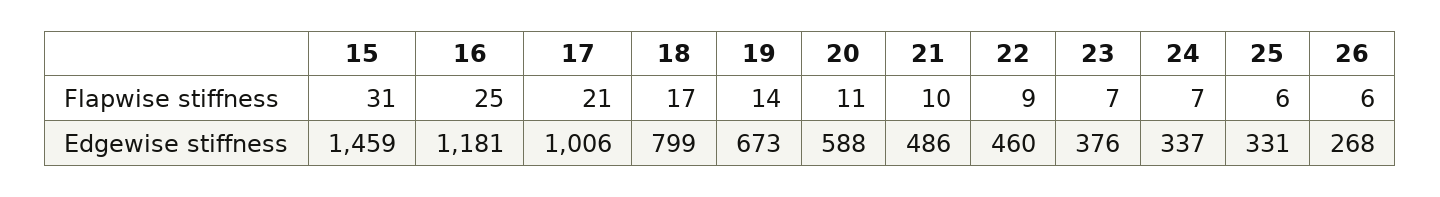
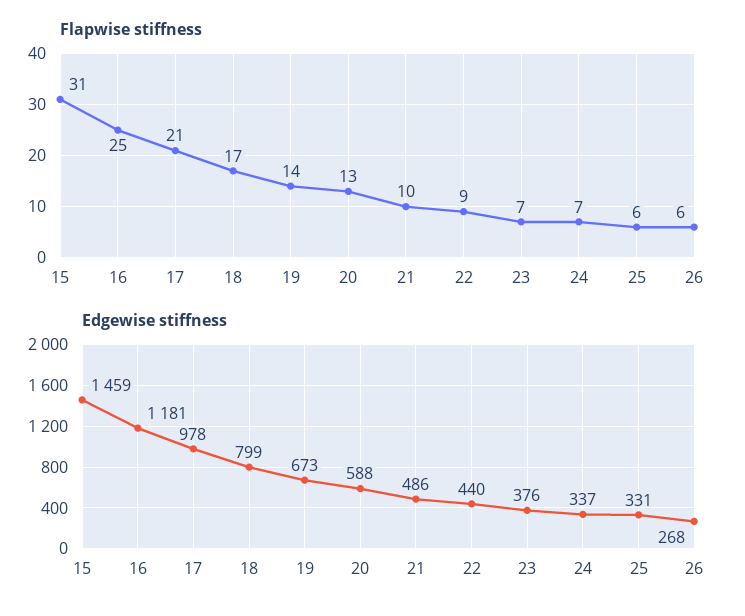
  {
    "Flapwise stiffness": {
      "15": 31,
      "16": 25,
      "17": 21,
      "18": 17,
      "19": 14,
-     "20": 11,
+     "20": 13,
      "21": 10,
      "22": 9,
      "23": 7,
      "24": 7,
      "25": 6,
      "26": 6
    },
    "Edgewise stiffness": {
      "15": 1459,
      "16": 1181,
-     "17": 1006,
+     "17": 978,
      "18": 799,
      "19": 673,
      "20": 588,
      "21": 486,
-     "22": 460,
+     "22": 440,
      "23": 376,
      "24": 337,
      "25": 331,
      "26": 268
    }
  }

